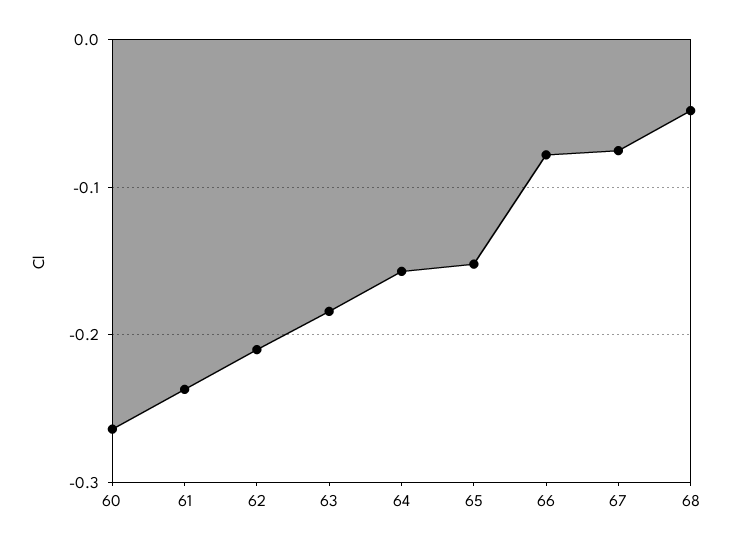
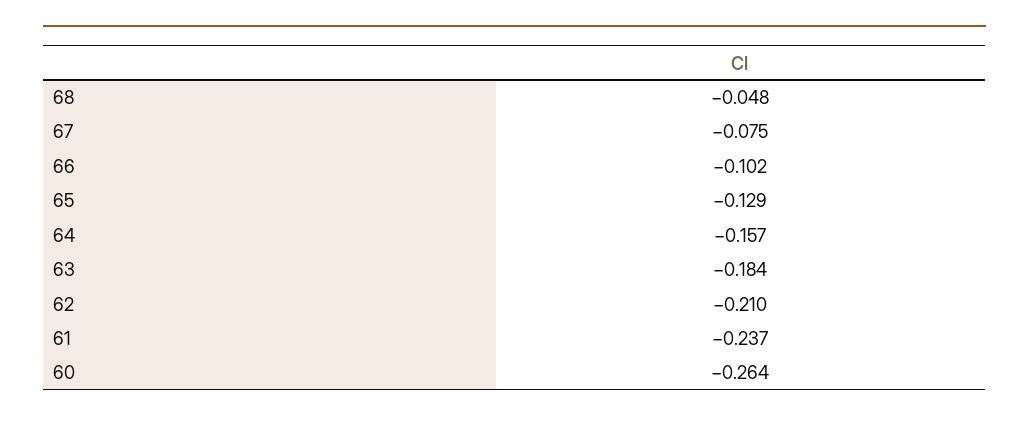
  {
    "60": -0.264,
    "61": -0.237,
    "62": -0.21,
    "63": -0.184,
    "64": -0.157,
-   "65": -0.15,
+   "65": -0.129,
-   "66": -0.08,
+   "66": -0.102,
    "67": -0.075,
    "68": -0.048
  }

